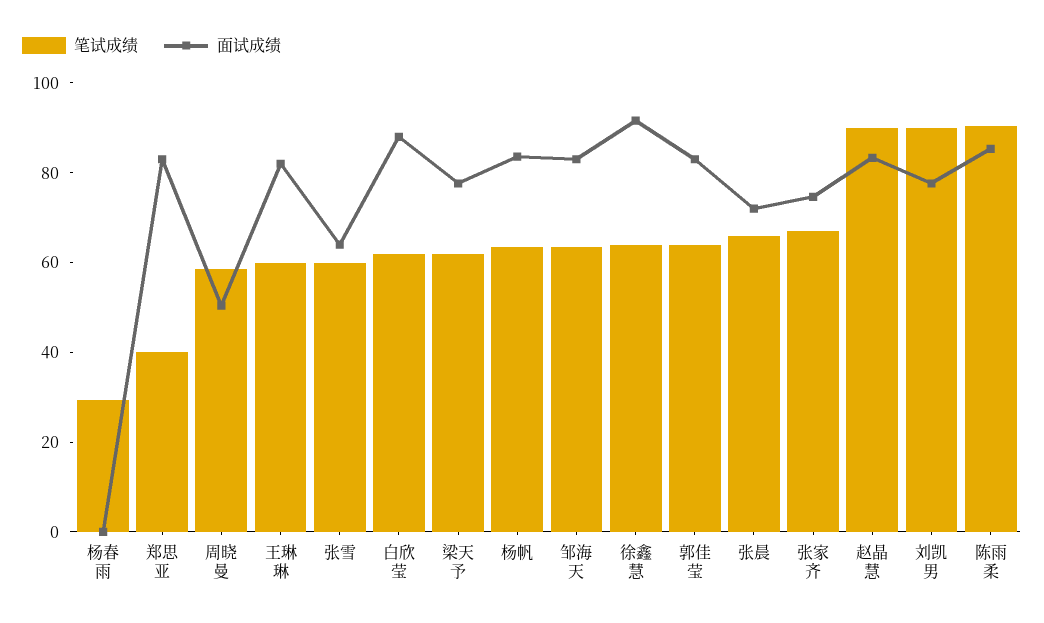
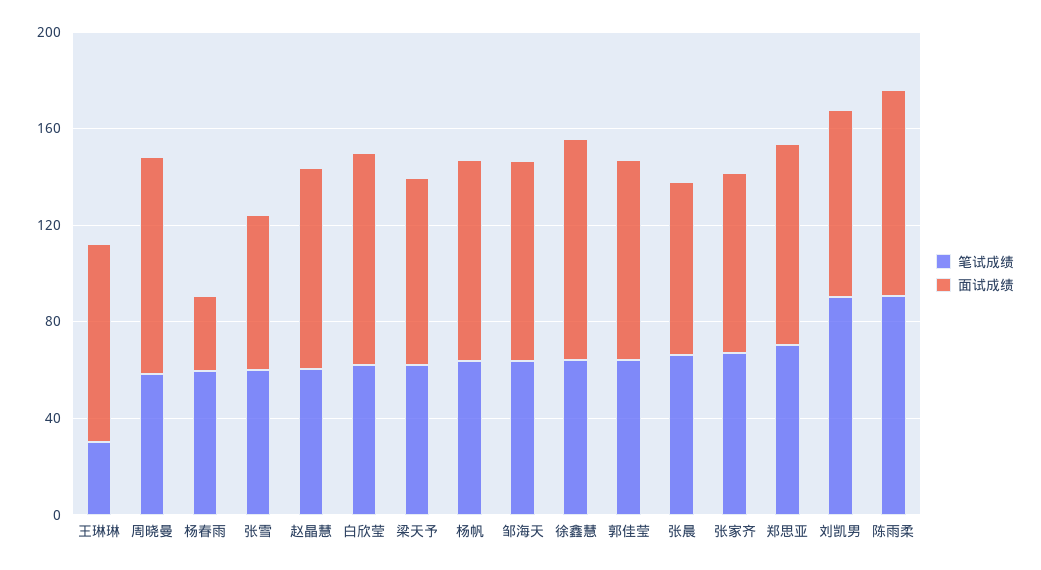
  {
    "笔试成绩": {
-     "杨春雨": 30,
+     "杨春雨": 60,
-     "郑思亚": 40,
+     "郑思亚": 70,
      "周晓曼": 60,
-     "王琳琳": 60,
+     "王琳琳": 30,
      "张雪": 60,
      "白欣莹": 60,
      "梁天予": 60,
      "杨帆": 65,
      "邹海天": 65,
      "徐鑫慧": 65,
      "郭佳莹": 65,
      "张晨": 65,
      "张家齐": 65,
-     "赵晶慧": 90,
+     "赵晶慧": 60,
      "刘凯男": 90,
      "陈雨柔": 90
    },
    "面试成绩": {
-     "杨春雨": 0,
+     "杨春雨": 30,
      "郑思亚": 85,
-     "周晓曼": 50,
+     "周晓曼": 90,
      "王琳琳": 80,
      "张雪": 65,
      "白欣莹": 90,
      "梁天予": 80,
      "杨帆": 85,
      "邹海天": 85,
      "徐鑫慧": 90,
      "郭佳莹": 85,
      "张晨": 70,
      "张家齐": 75,
      "赵晶慧": 85,
      "刘凯男": 80,
      "陈雨柔": 85
    }
  }

